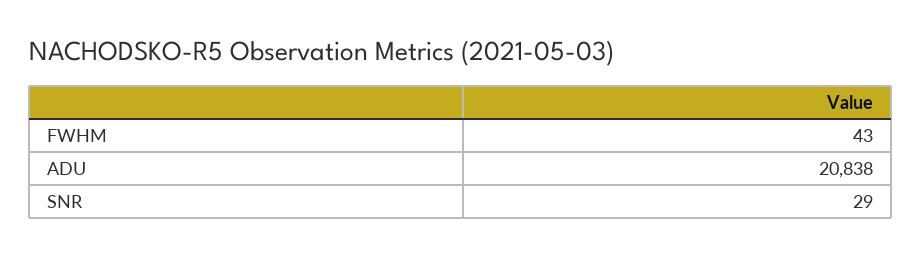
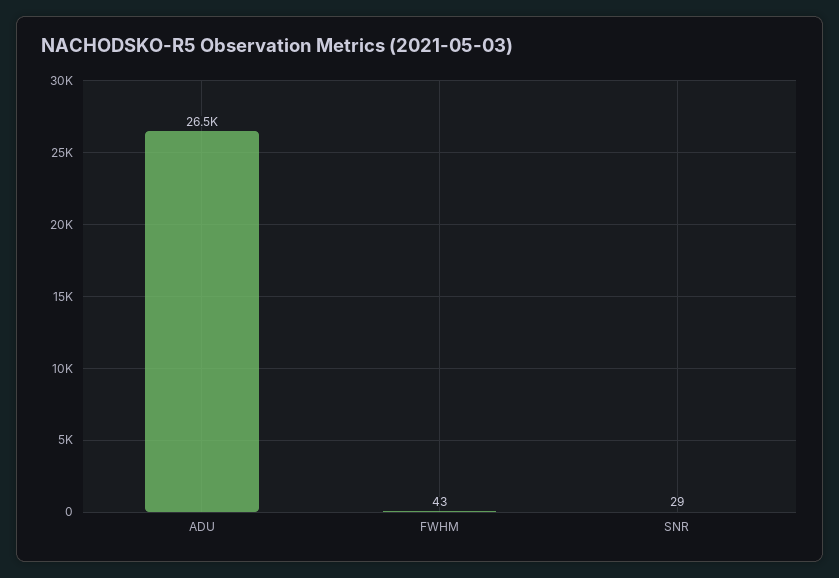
  {
    "FWHM": 43,
-   "ADU": 20838,
+   "ADU": 26500,
    "SNR": 29
  }

